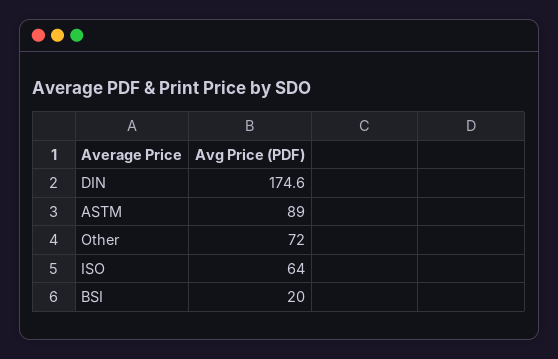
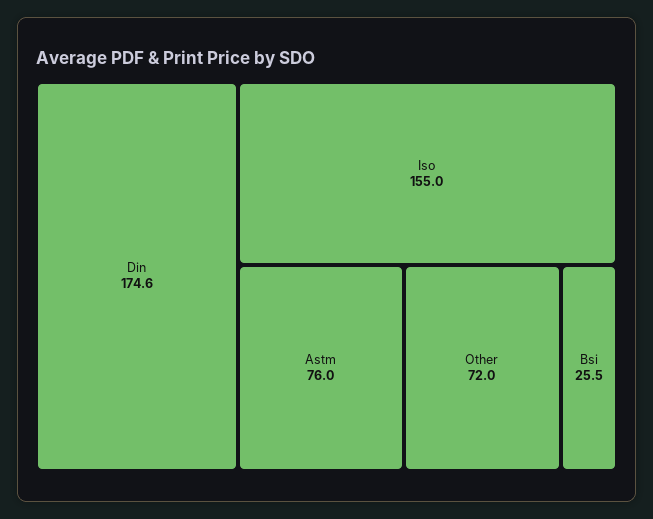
  {
    "DIN": 174.6,
-   "ASTM": 89,
+   "ASTM": 76,
    "Other": 72,
-   "ISO": 64,
+   "ISO": 155,
-   "BSI": 20
+   "BSI": 25.5
  }

